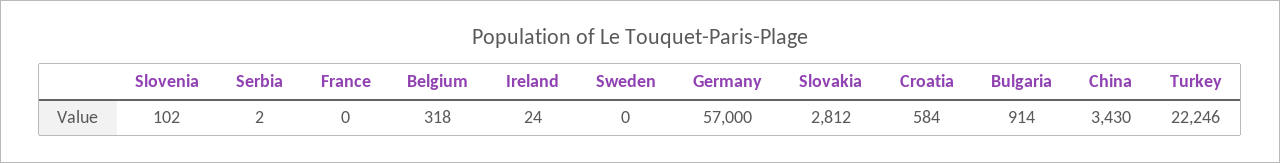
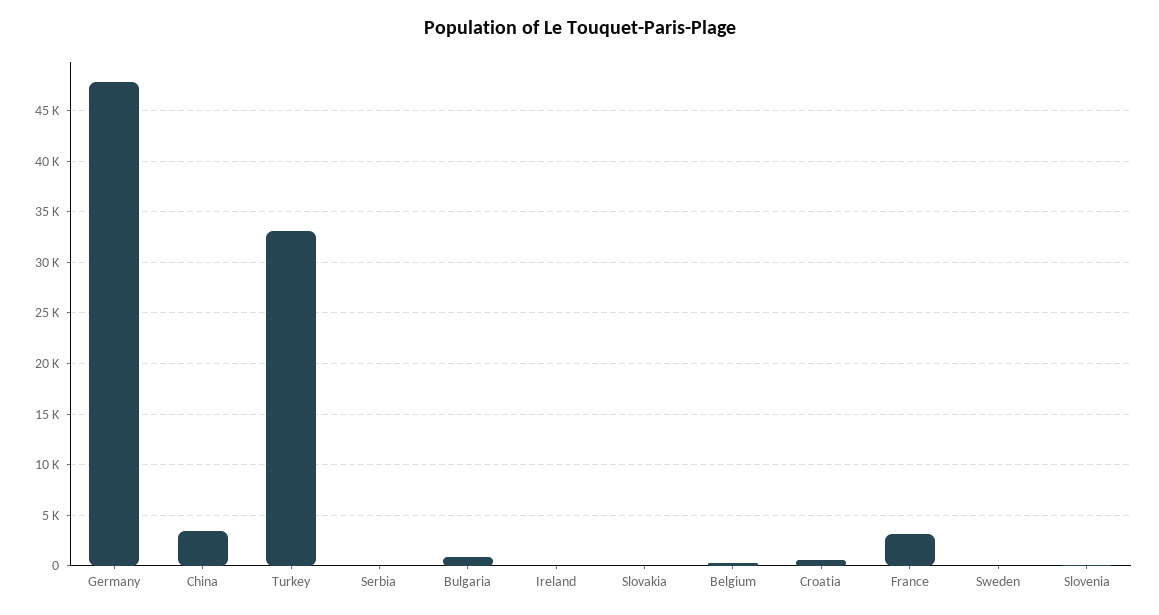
  {
    "Slovenia": 102,
    "Serbia": 2,
-   "France": 0,
+   "France": 3000,
    "Belgium": 318,
    "Ireland": 24,
    "Sweden": 0,
-   "Germany": 57000,
+   "Germany": 48000,
-   "Slovakia": 2812,
+   "Slovakia": 0,
    "Croatia": 584,
    "Bulgaria": 914,
    "China": 3430,
-   "Turkey": 22246
+   "Turkey": 33000
  }

